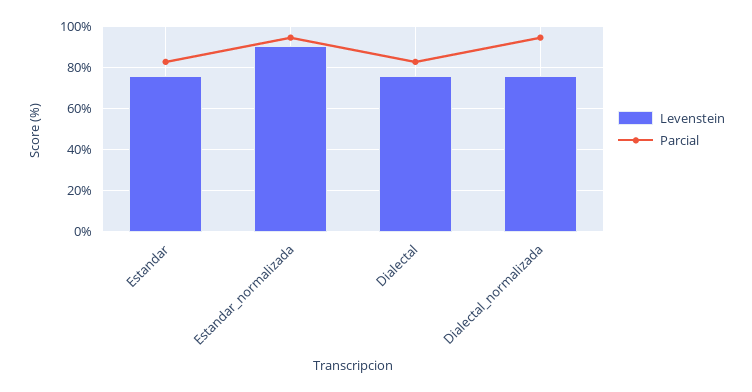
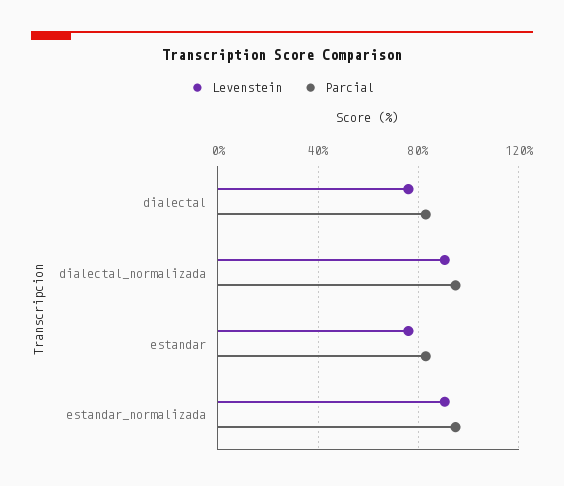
  {
    "Levenstein": {
      "Estandar": 75,
      "Estandar_normalizada": 90,
      "Dialectal": 75,
-     "Dialectal_normalizada": 75
+     "Dialectal_normalizada": 90
    },
    "Parcial": {
      "Estandar": 85,
      "Estandar_normalizada": 95,
      "Dialectal": 85,
      "Dialectal_normalizada": 95
    }
  }

